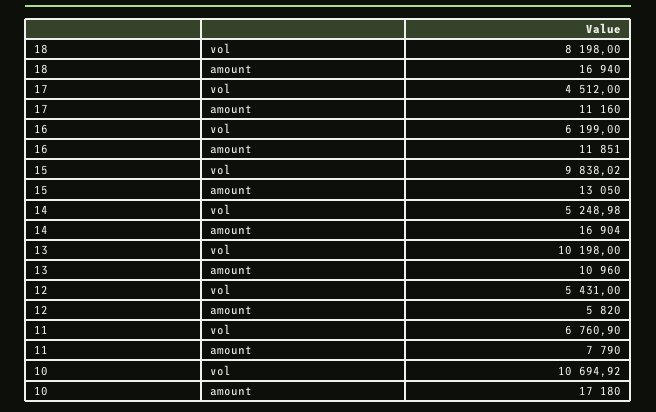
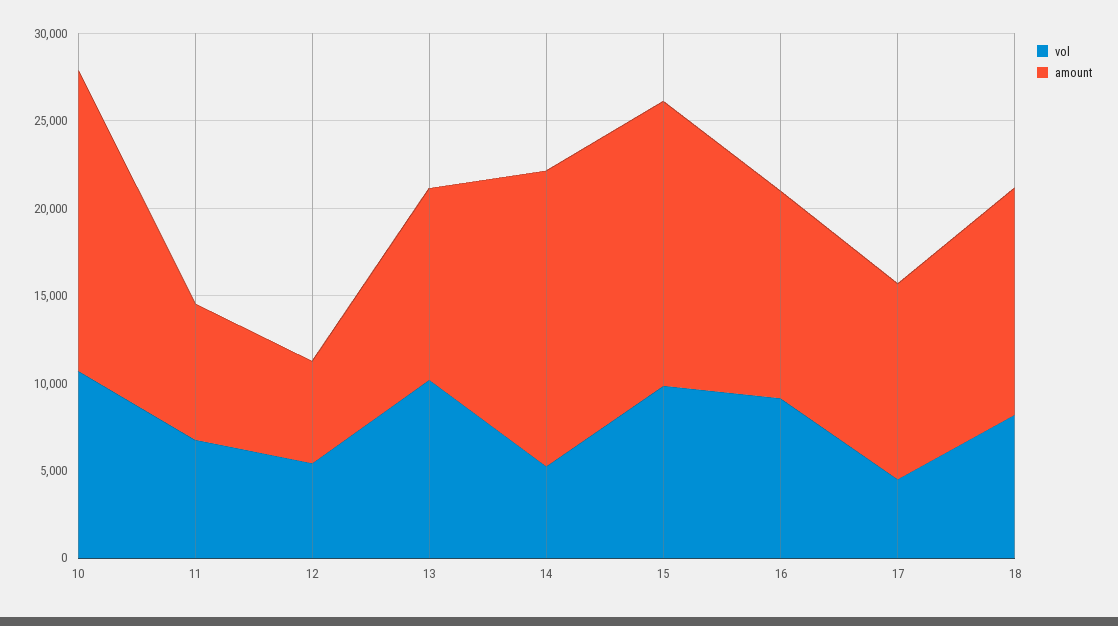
  {
    "vol": {
      "18": 8198,
      "17": 4512,
-     "16": 6199,
+     "16": 9000,
      "15": 9838.02,
      "14": 5248.98,
      "13": 10198,
      "12": 5431,
      "11": 6760.9,
      "10": 10694.92
    },
    "amount": {
-     "18": 16940,
+     "18": 13000,
      "17": 11160,
      "16": 11851,
-     "15": 13050,
+     "15": 16000,
      "14": 16904,
      "13": 10960,
      "12": 5820,
      "11": 7790,
      "10": 17180
    }
  }

